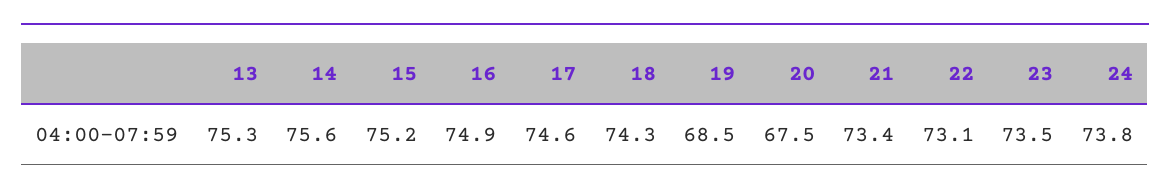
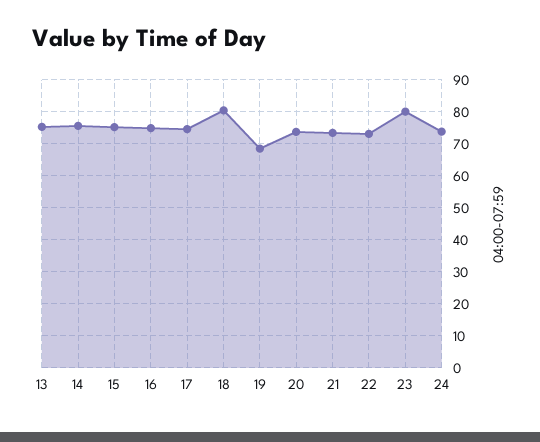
  {
    "13": 75.3,
    "14": 75.6,
    "15": 75.2,
    "16": 74.9,
    "17": 74.6,
-   "18": 74.3,
+   "18": 80,
    "19": 68.5,
-   "20": 67.5,
+   "20": 74,
    "21": 73.4,
    "22": 73.1,
-   "23": 73.5,
+   "23": 80,
    "24": 73.8
  }

